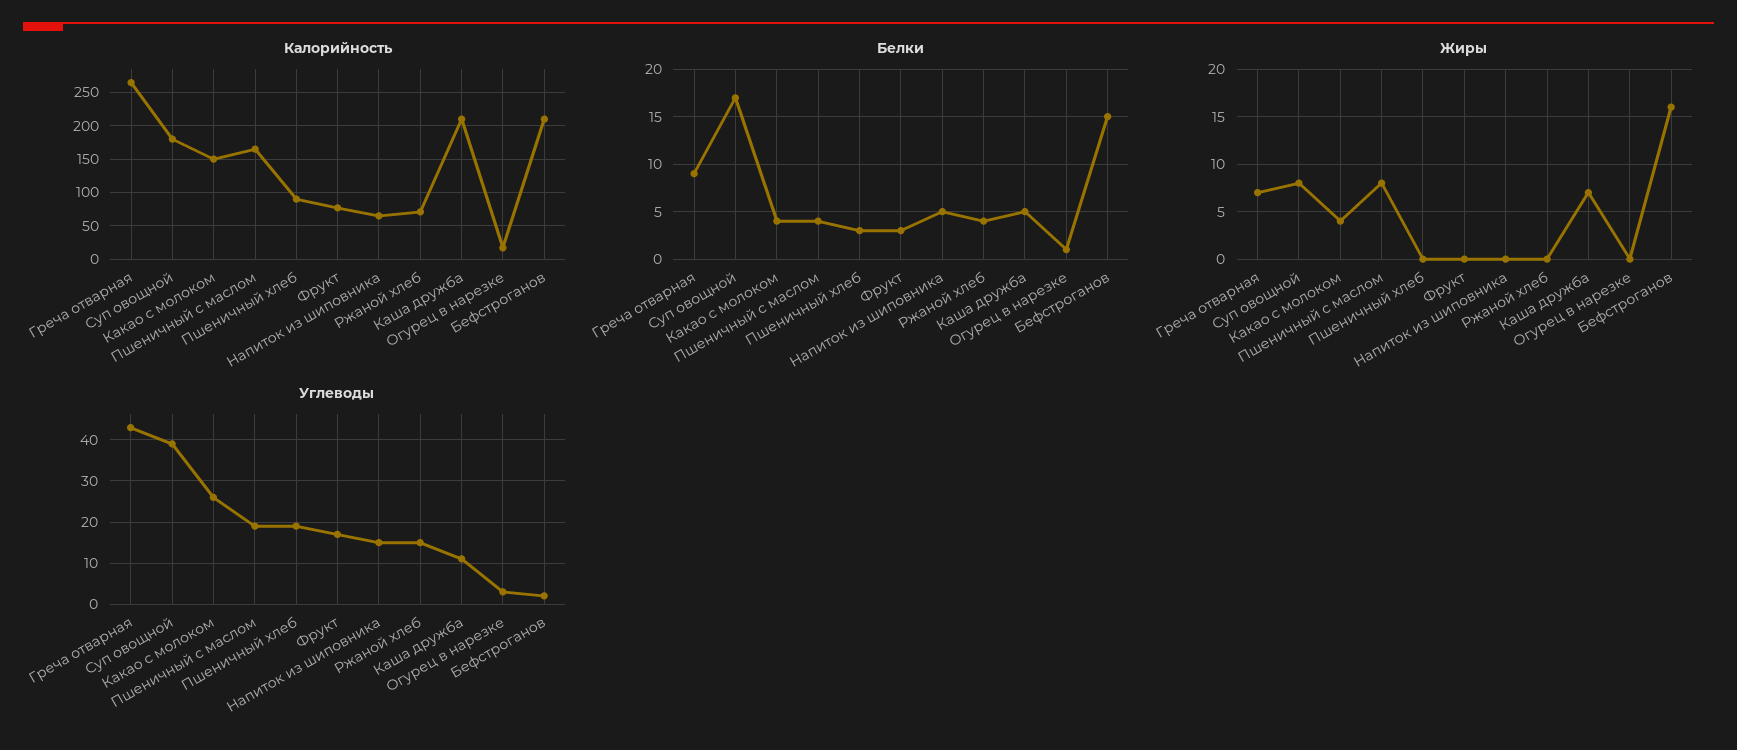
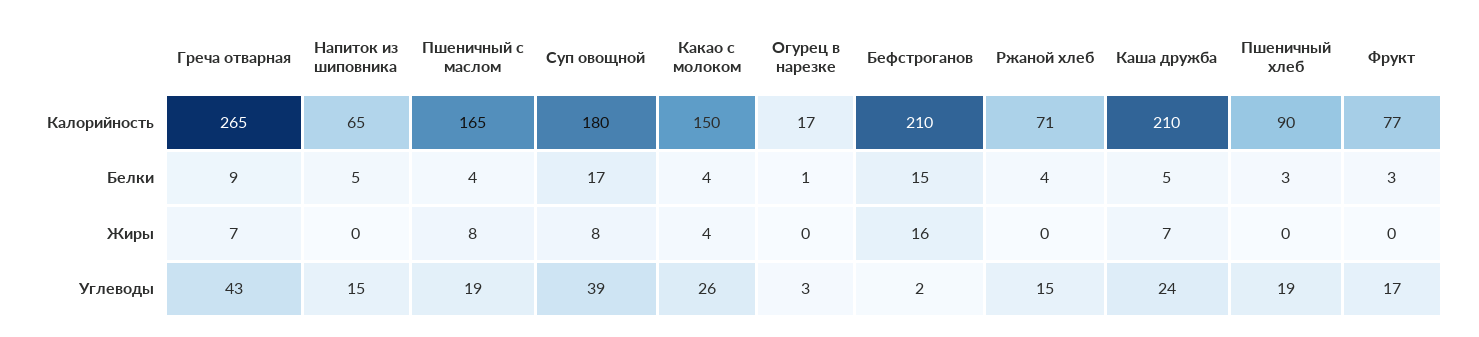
  {
    "Калорийность": {
      "Греча отварная": 265,
      "Суп овощной": 180,
      "Какао с молоком": 150,
      "Пшеничный с маслом": 165,
      "Пшеничный хлеб": 90,
      "Фрукт": 77,
      "Напиток из шиповника": 65,
      "Ржаной хлеб": 71,
      "Каша дружба": 210,
      "Огурец в нарезке": 17,
      "Бефстроганов": 210
    },
    "Белки": {
      "Греча отварная": 9,
      "Суп овощной": 17,
      "Какао с молоком": 4,
      "Пшеничный с маслом": 4,
      "Пшеничный хлеб": 3,
      "Фрукт": 3,
      "Напиток из шиповника": 5,
      "Ржаной хлеб": 4,
      "Каша дружба": 5,
      "Огурец в нарезке": 1,
      "Бефстроганов": 15
    },
    "Жиры": {
      "Греча отварная": 7,
      "Суп овощной": 8,
      "Какао с молоком": 4,
      "Пшеничный с маслом": 8,
      "Пшеничный хлеб": 0,
      "Фрукт": 0,
      "Напиток из шиповника": 0,
      "Ржаной хлеб": 0,
      "Каша дружба": 7,
      "Огурец в нарезке": 0,
      "Бефстроганов": 16
    },
    "Углеводы": {
      "Греча отварная": 43,
      "Суп овощной": 39,
      "Какао с молоком": 26,
      "Пшеничный с маслом": 19,
      "Пшеничный хлеб": 19,
      "Фрукт": 17,
      "Напиток из шиповника": 15,
      "Ржаной хлеб": 15,
-     "Каша дружба": 10,
+     "Каша дружба": 24,
      "Огурец в нарезке": 3,
      "Бефстроганов": 2
    }
  }

